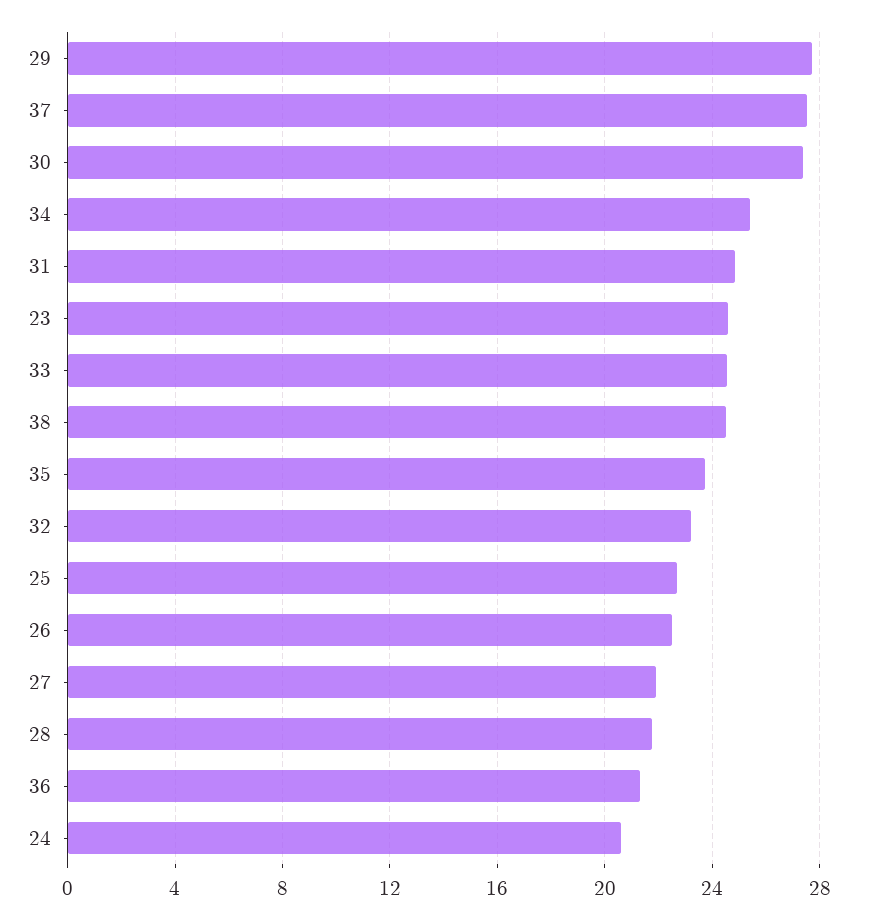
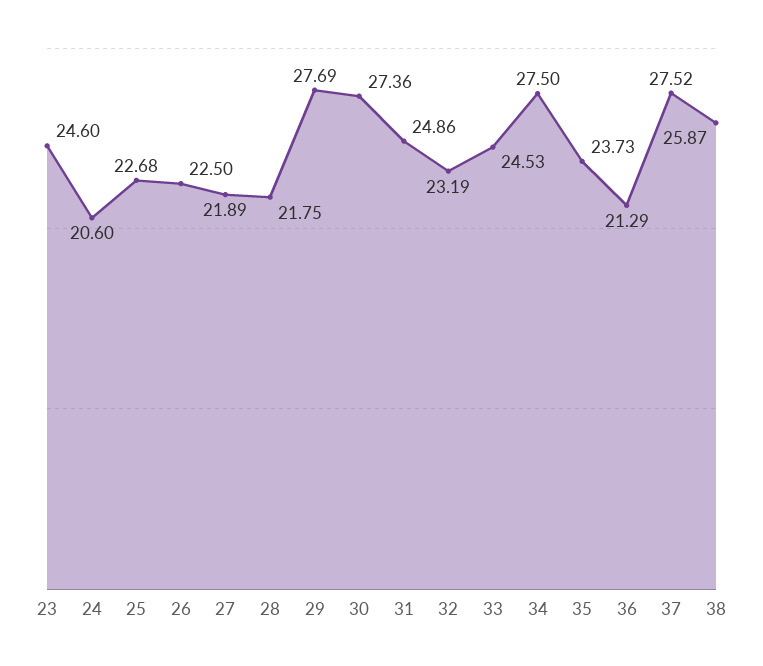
  {
    "29": 27.69,
    "37": 27.52,
    "30": 27.36,
-   "34": 25.5,
+   "34": 27.5,
    "31": 24.86,
    "23": 24.6,
    "33": 24.53,
-   "38": 24.5,
+   "38": 25.87,
    "35": 23.73,
    "32": 23.19,
    "25": 22.68,
    "26": 22.5,
    "27": 21.89,
    "28": 21.75,
    "36": 21.29,
    "24": 20.6
  }

